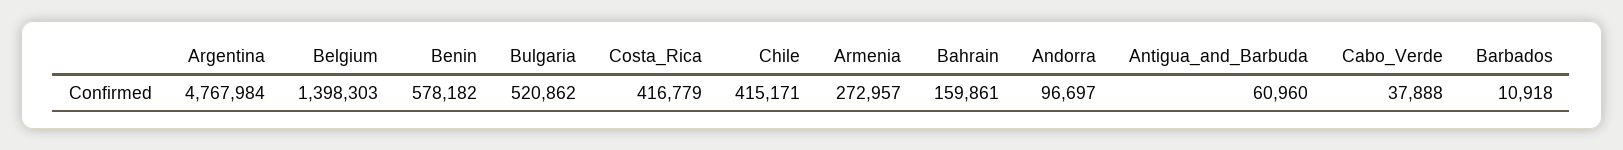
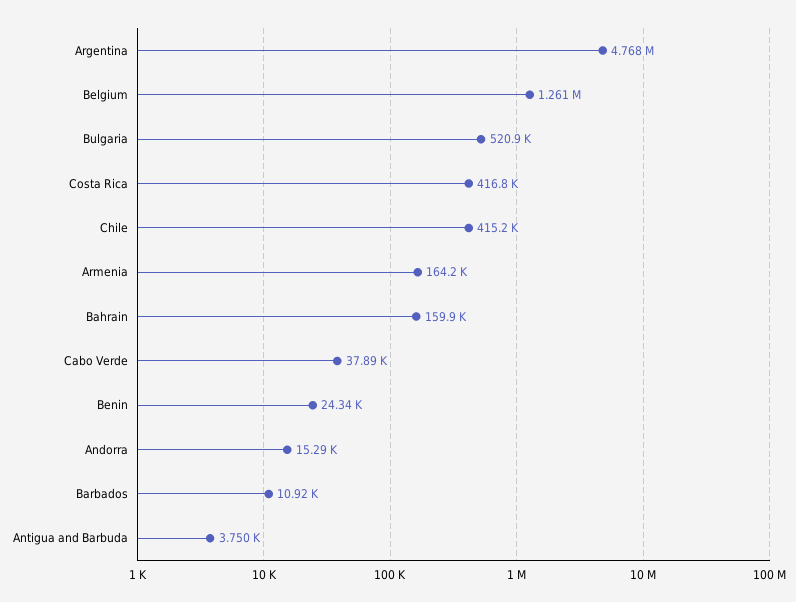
  {
    "Argentina": 4767984,
-   "Belgium": 1398303,
+   "Belgium": 1261000,
-   "Benin": 578182,
+   "Benin": 24340,
    "Bulgaria": 520862,
    "Costa_Rica": 416779,
    "Chile": 415171,
-   "Armenia": 272957,
+   "Armenia": 164200,
    "Bahrain": 159861,
-   "Andorra": 96697,
+   "Andorra": 15290,
-   "Antigua_and_Barbuda": 60960,
+   "Antigua_and_Barbuda": 3750,
    "Cabo_Verde": 37888,
    "Barbados": 10918
  }

